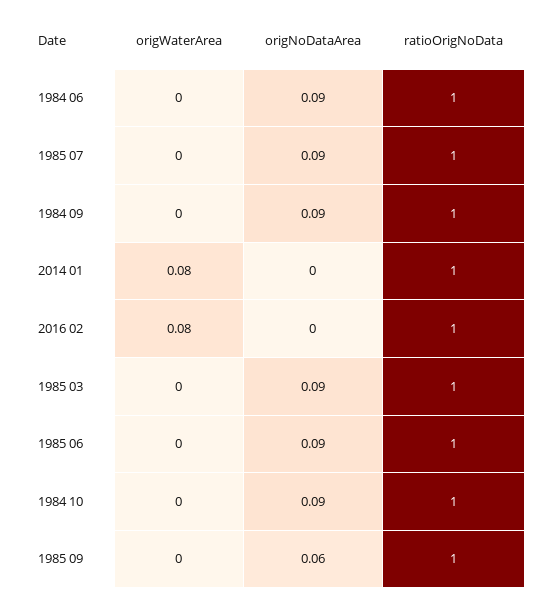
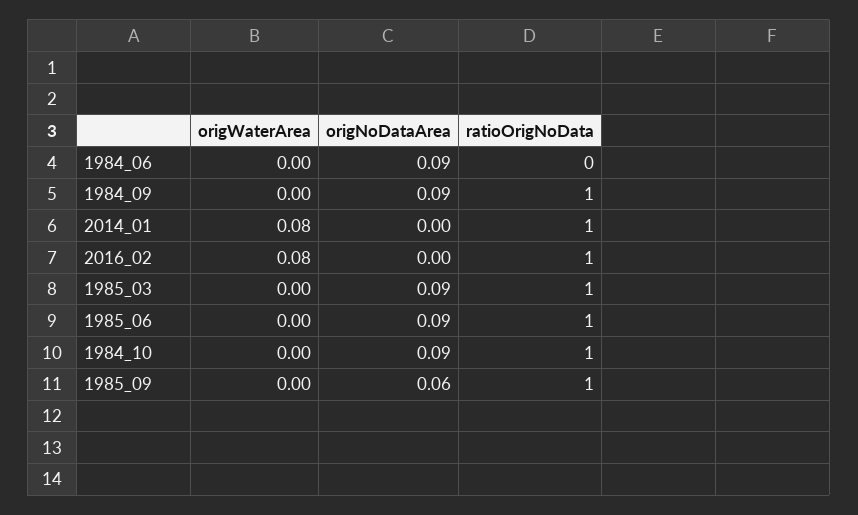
  {
    "origWaterArea": {
      "1984 06": 0,
-     "1985 07": 0,
      "1984 09": 0,
      "2014 01": 0.08,
      "2016 02": 0.08,
      "1985 03": 0,
      "1985 06": 0,
      "1984 10": 0,
      "1985 09": 0
    },
    "origNoDataArea": {
      "1984 06": 0.09,
-     "1985 07": 0.09,
      "1984 09": 0.09,
      "2014 01": 0,
      "2016 02": 0,
      "1985 03": 0.09,
      "1985 06": 0.09,
      "1984 10": 0.09,
      "1985 09": 0.06
    },
    "ratioOrigNoData": {
-     "1984 06": 1,
+     "1984 06": 0,
-     "1985 07": 1,
      "1984 09": 1,
      "2014 01": 1,
      "2016 02": 1,
      "1985 03": 1,
      "1985 06": 1,
      "1984 10": 1,
      "1985 09": 1
    }
  }

